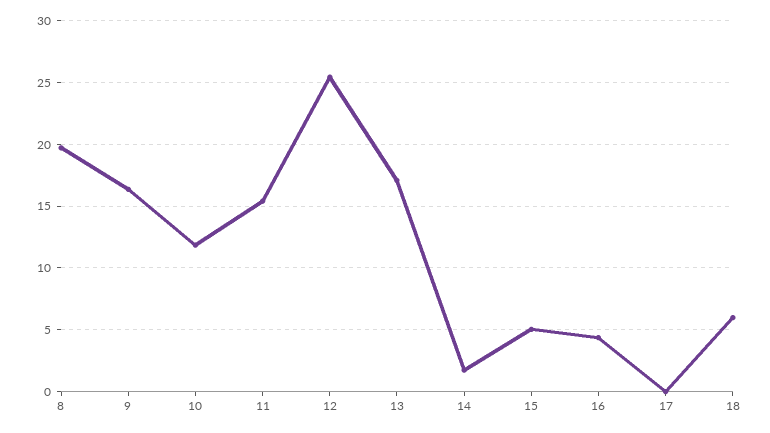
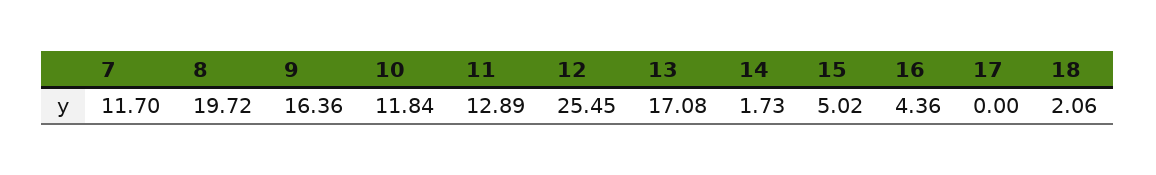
  {
    "8": 19.72,
    "9": 16.36,
    "10": 11.84,
-   "11": 15.5,
+   "11": 12.89,
    "12": 25.45,
    "13": 17.08,
    "14": 1.73,
    "15": 5.02,
    "16": 4.36,
    "17": 0,
-   "18": 6
+   "18": 2.06,
+   "7": 11.7
  }

